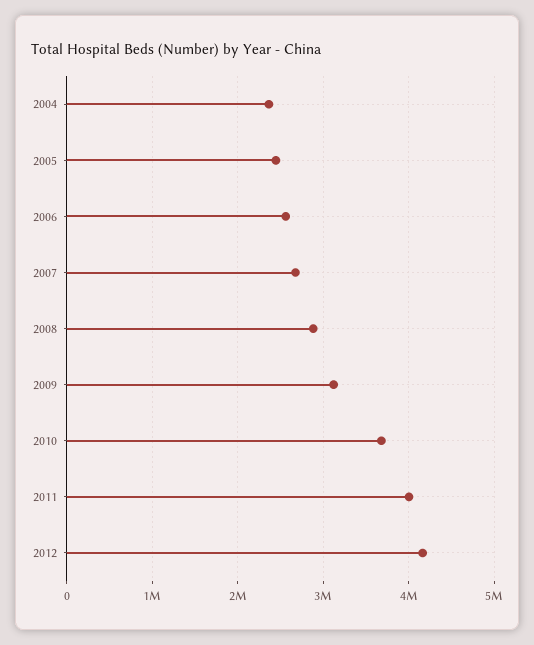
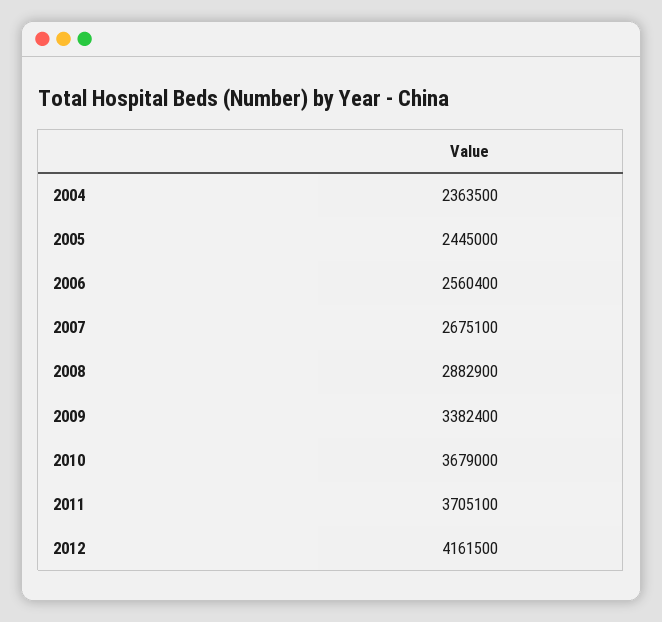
  {
    "2004": 2363500,
    "2005": 2445000,
    "2006": 2560400,
    "2007": 2675100,
    "2008": 2882900,
-   "2009": 3100000,
+   "2009": 3382400,
    "2010": 3679000,
-   "2011": 4000000,
+   "2011": 3705100,
    "2012": 4161500
  }

